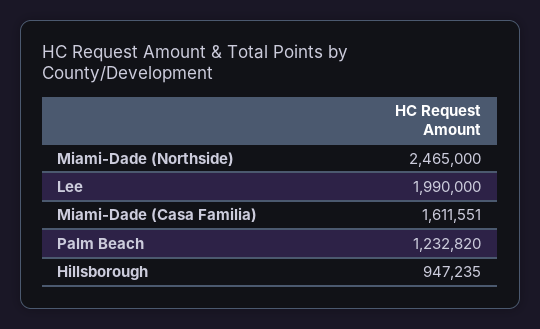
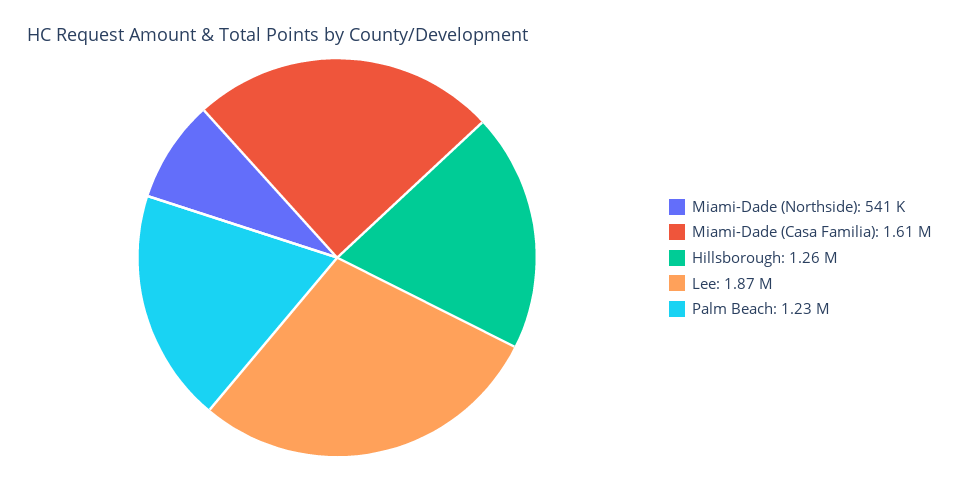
  {
-   "Miami-Dade (Northside)": 2465000,
+   "Miami-Dade (Northside)": 541000,
-   "Lee": 1990000,
+   "Lee": 1870000,
    "Miami-Dade (Casa Familia)": 1611551,
    "Palm Beach": 1232820,
-   "Hillsborough": 947235
+   "Hillsborough": 1260000
  }

